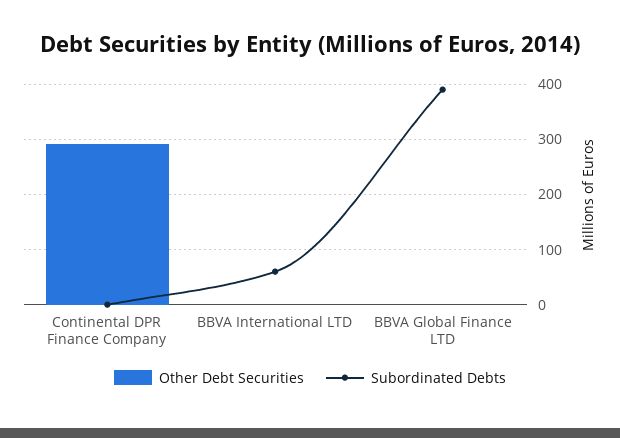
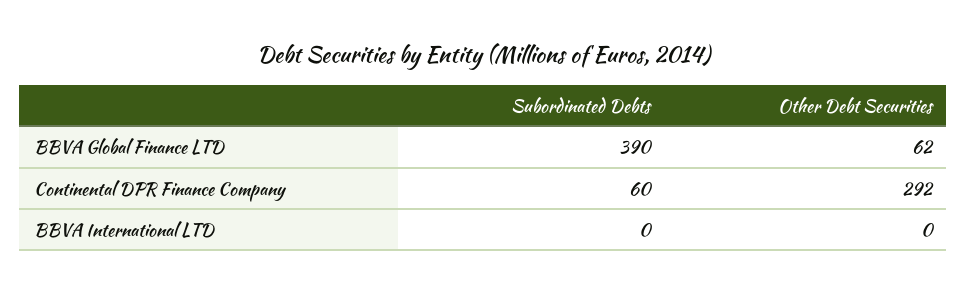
  {
    "Other Debt Securities": {
      "Continental DPR Finance Company": 292,
      "BBVA International LTD": 0,
-     "BBVA Global Finance LTD": 0
+     "BBVA Global Finance LTD": 62
    },
    "Subordinated Debts": {
-     "Continental DPR Finance Company": 0,
+     "Continental DPR Finance Company": 60,
-     "BBVA International LTD": 60,
+     "BBVA International LTD": 0,
      "BBVA Global Finance LTD": 390
    }
  }

